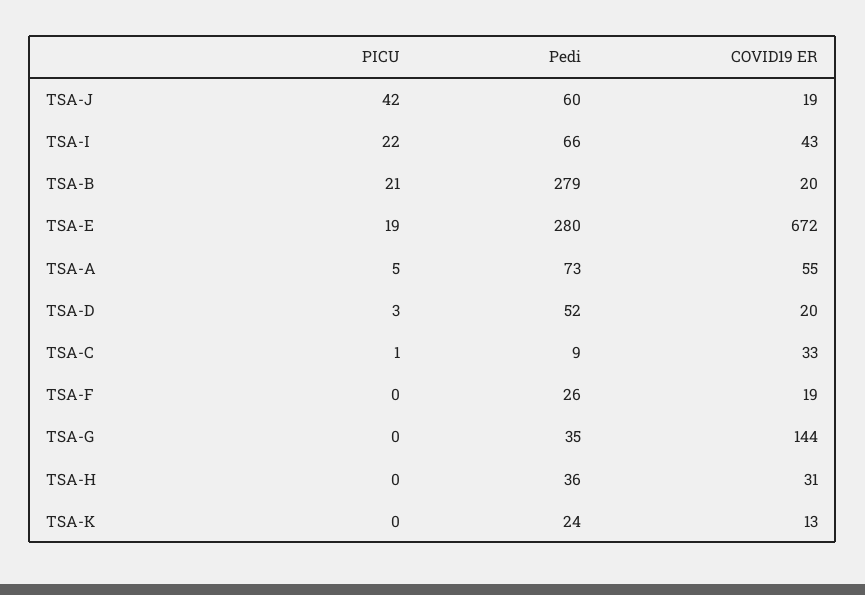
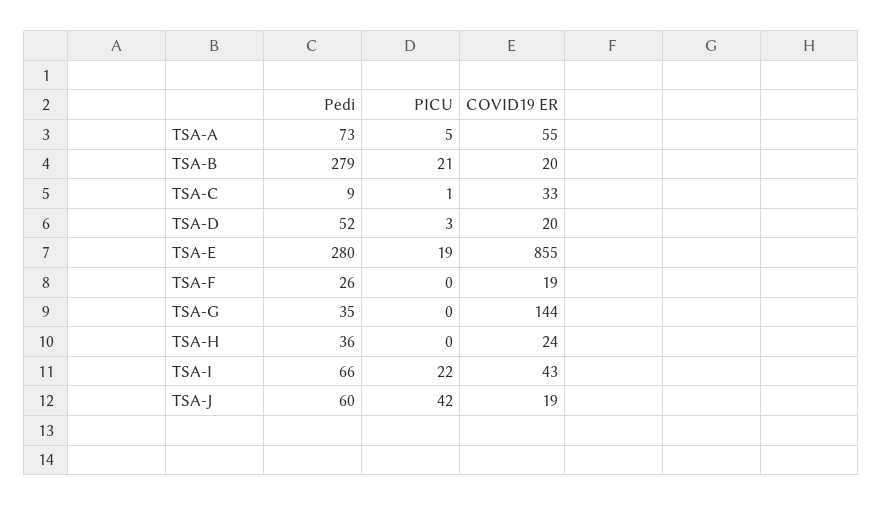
  {
    "PICU": {
      "TSA-J": 42,
      "TSA-I": 22,
      "TSA-B": 21,
      "TSA-E": 19,
      "TSA-A": 5,
      "TSA-D": 3,
      "TSA-C": 1,
      "TSA-F": 0,
      "TSA-G": 0,
-     "TSA-H": 0,
+     "TSA-H": 0
-     "TSA-K": 0
    },
    "Pedi": {
      "TSA-J": 60,
      "TSA-I": 66,
      "TSA-B": 279,
      "TSA-E": 280,
      "TSA-A": 73,
      "TSA-D": 52,
      "TSA-C": 9,
      "TSA-F": 26,
      "TSA-G": 35,
-     "TSA-H": 36,
+     "TSA-H": 36
-     "TSA-K": 24
    },
    "COVID19 ER": {
      "TSA-J": 19,
      "TSA-I": 43,
      "TSA-B": 20,
-     "TSA-E": 672,
+     "TSA-E": 855,
      "TSA-A": 55,
      "TSA-D": 20,
      "TSA-C": 33,
      "TSA-F": 19,
      "TSA-G": 144,
-     "TSA-H": 31,
+     "TSA-H": 24
-     "TSA-K": 13
    }
  }

